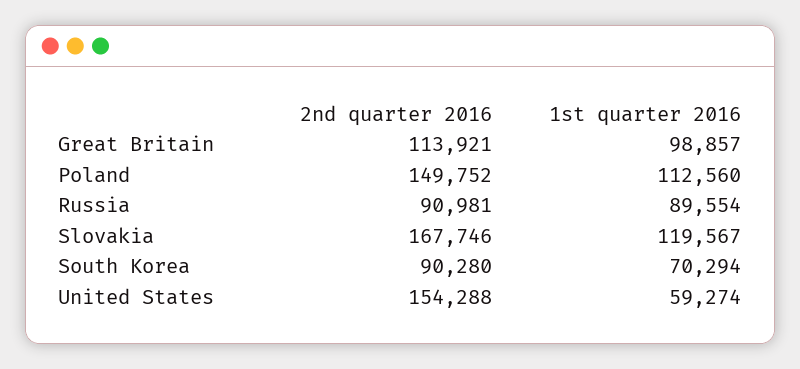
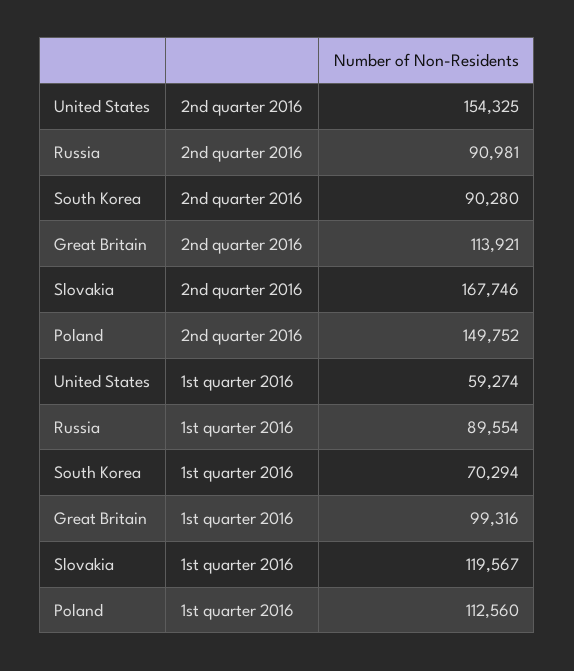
  {
    "2nd quarter 2016": {
      "Great Britain": 113921,
      "Poland": 149752,
      "Russia": 90981,
      "Slovakia": 167746,
      "South Korea": 90280,
-     "United States": 154288
+     "United States": 154325
    },
    "1st quarter 2016": {
-     "Great Britain": 98857,
+     "Great Britain": 99316,
      "Poland": 112560,
      "Russia": 89554,
      "Slovakia": 119567,
      "South Korea": 70294,
      "United States": 59274
    }
  }

